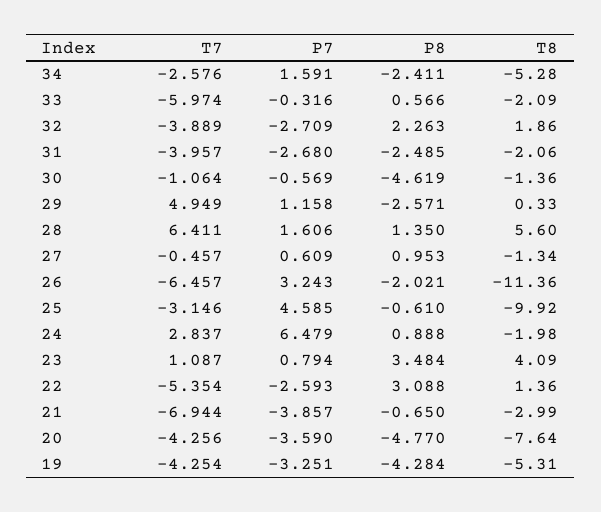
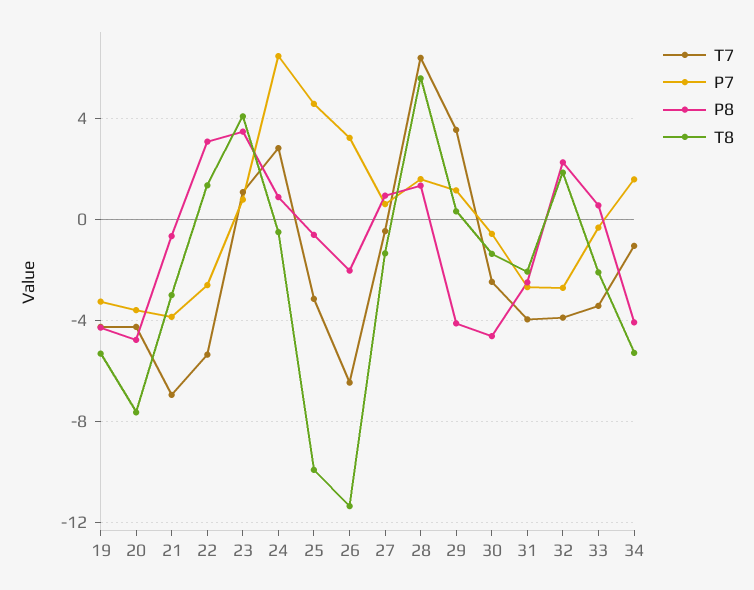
  {
    "T7": {
-     "34": -2.576,
+     "34": -1,
-     "33": -5.974,
+     "33": -3.5,
      "32": -3.889,
      "31": -3.957,
-     "30": -1.064,
+     "30": -2.5,
-     "29": 4.949,
+     "29": 3.5,
      "28": 6.411,
      "27": -0.457,
      "26": -6.457,
      "25": -3.146,
      "24": 2.837,
      "23": 1.087,
      "22": -5.354,
      "21": -6.944,
      "20": -4.256,
      "19": -4.254
    },
    "P7": {
      "34": 1.591,
      "33": -0.316,
      "32": -2.709,
      "31": -2.68,
      "30": -0.569,
      "29": 1.158,
      "28": 1.606,
      "27": 0.609,
      "26": 3.243,
      "25": 4.585,
      "24": 6.479,
      "23": 0.794,
      "22": -2.593,
      "21": -3.857,
      "20": -3.59,
      "19": -3.251
    },
    "P8": {
-     "34": -2.411,
+     "34": -4,
      "33": 0.566,
      "32": 2.263,
      "31": -2.485,
      "30": -4.619,
-     "29": -2.571,
+     "29": -4,
      "28": 1.35,
      "27": 0.953,
      "26": -2.021,
      "25": -0.61,
      "24": 0.888,
      "23": 3.484,
      "22": 3.088,
      "21": -0.65,
      "20": -4.77,
      "19": -4.284
    },
    "T8": {
      "34": -5.28,
      "33": -2.09,
      "32": 1.86,
      "31": -2.06,
      "30": -1.36,
      "29": 0.33,
      "28": 5.6,
      "27": -1.34,
      "26": -11.36,
      "25": -9.92,
-     "24": -1.98,
+     "24": -0.5,
      "23": 4.09,
      "22": 1.36,
      "21": -2.99,
      "20": -7.64,
      "19": -5.31
    }
  }

